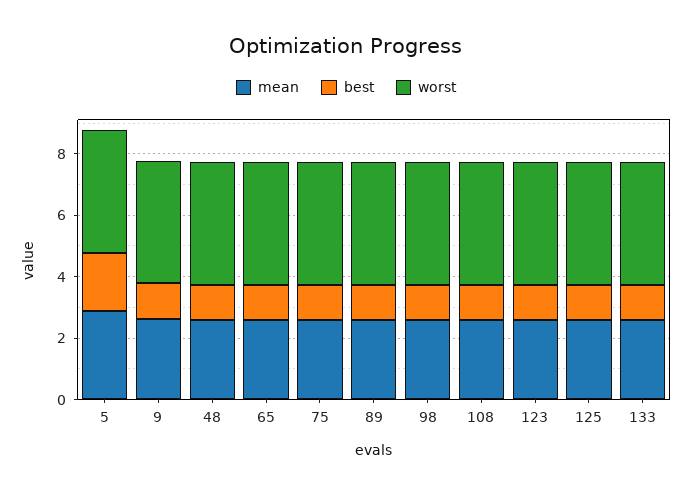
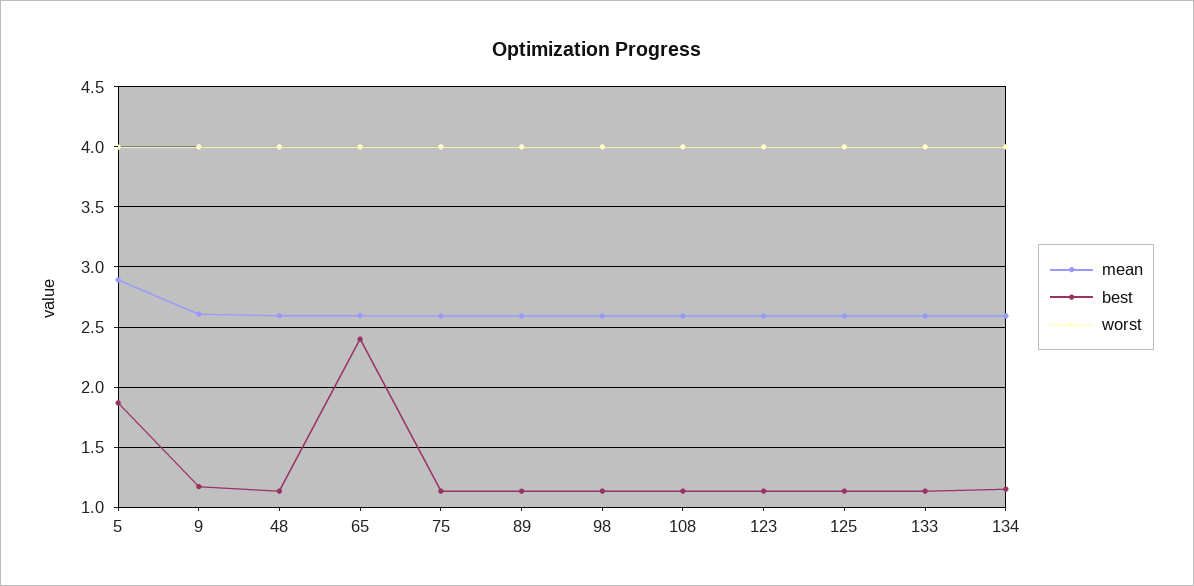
  {
    "mean": {
      "5": 2.9,
      "9": 2.6,
      "48": 2.6,
      "65": 2.6,
      "75": 2.6,
      "89": 2.6,
      "98": 2.6,
      "108": 2.6,
      "123": 2.6,
      "125": 2.6,
-     "133": 2.6
+     "133": 2.6,
+     "134": 2.6
    },
    "best": {
      "5": 1.85,
      "9": 1.15,
      "48": 1.15,
-     "65": 1,
+     "65": 2.4,
      "75": 1.15,
      "89": 1.15,
      "98": 1.15,
      "108": 1.15,
      "123": 1.15,
      "125": 1.15,
-     "133": 1.15
+     "133": 1.15,
+     "134": 1.15
    },
    "worst": {
      "5": 4,
      "9": 4,
      "48": 4,
      "65": 4,
      "75": 4,
      "89": 4,
      "98": 4,
      "108": 4,
      "123": 4,
      "125": 4,
-     "133": 4
+     "133": 4,
+     "134": 4
    }
  }

